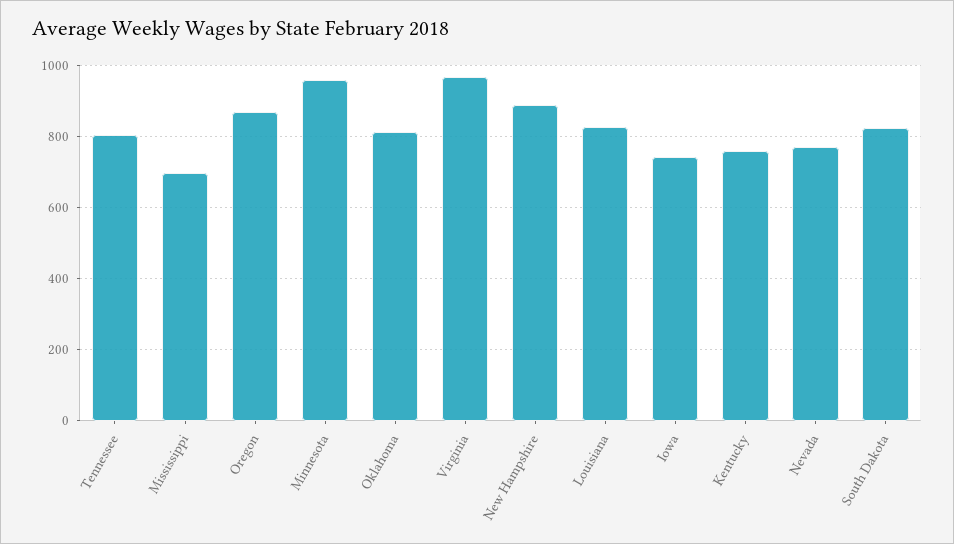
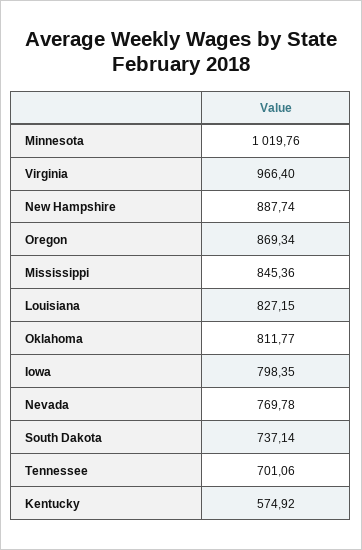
  {
-   "Tennessee": 800,
+   "Tennessee": 701.06,
-   "Mississippi": 700,
+   "Mississippi": 845.36,
    "Oregon": 869.34,
-   "Minnesota": 960,
+   "Minnesota": 1019.76,
    "Oklahoma": 811.77,
    "Virginia": 966.4,
    "New Hampshire": 887.74,
    "Louisiana": 827.15,
-   "Iowa": 740,
+   "Iowa": 798.35,
-   "Kentucky": 760,
+   "Kentucky": 574.92,
    "Nevada": 769.78,
-   "South Dakota": 820
+   "South Dakota": 737.14
  }

